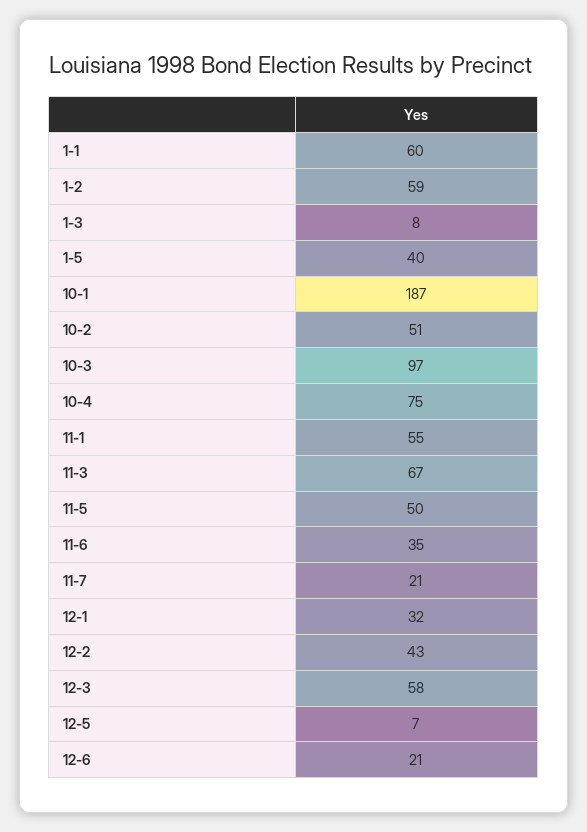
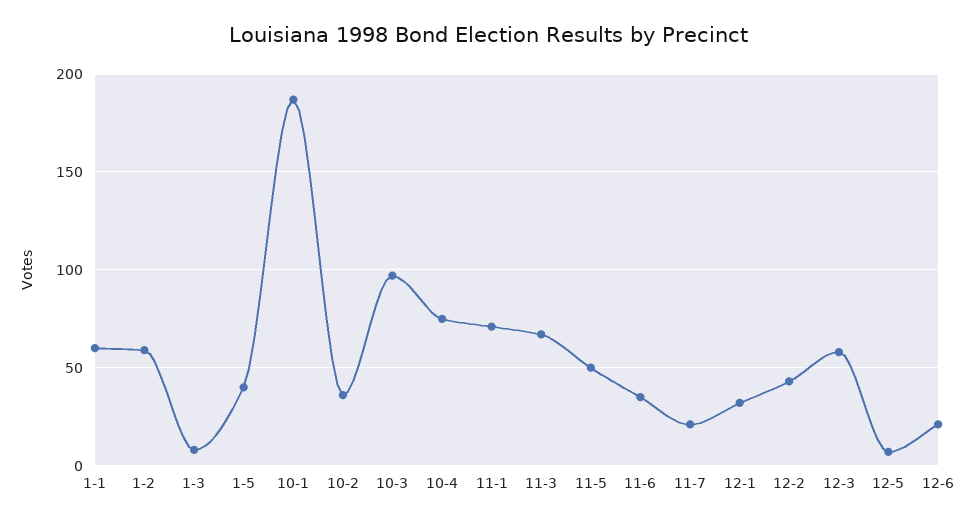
  {
    "1-1": 60,
    "1-2": 59,
    "1-3": 8,
    "1-5": 40,
    "10-1": 187,
-   "10-2": 51,
+   "10-2": 35,
    "10-3": 97,
    "10-4": 75,
-   "11-1": 55,
+   "11-1": 70,
    "11-3": 67,
    "11-5": 50,
    "11-6": 35,
    "11-7": 21,
    "12-1": 32,
    "12-2": 43,
    "12-3": 58,
    "12-5": 7,
    "12-6": 21
  }

